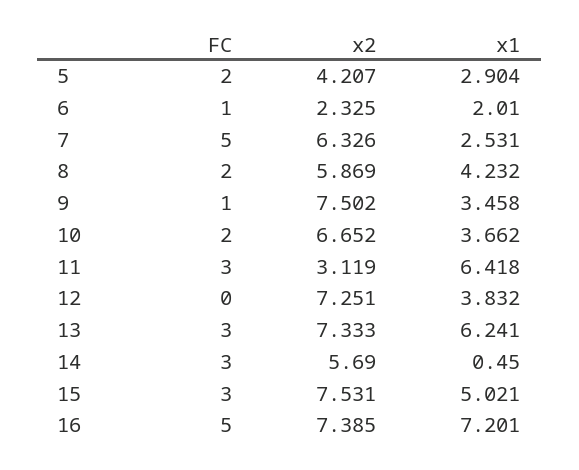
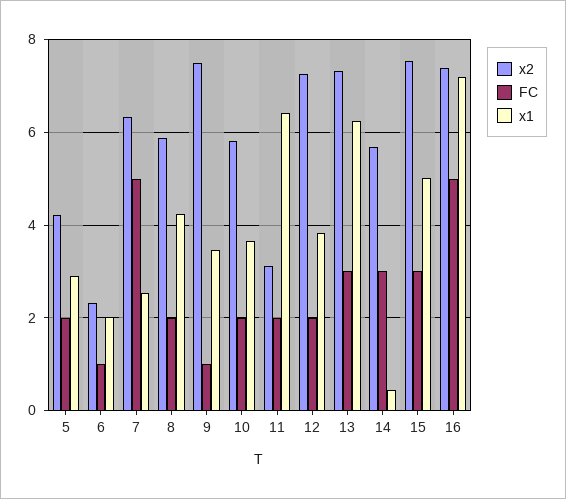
  {
    "FC": {
      "5": 2,
      "6": 1,
      "7": 5,
      "8": 2,
      "9": 1,
      "10": 2,
-     "11": 3,
+     "11": 2,
-     "12": 0,
+     "12": 2,
      "13": 3,
      "14": 3,
      "15": 3,
      "16": 5
    },
    "x2": {
      "5": 4.207,
      "6": 2.325,
      "7": 6.326,
      "8": 5.869,
      "9": 7.502,
-     "10": 6.652,
+     "10": 5.8,
      "11": 3.119,
      "12": 7.251,
      "13": 7.333,
      "14": 5.69,
      "15": 7.531,
      "16": 7.385
    },
    "x1": {
      "5": 2.904,
      "6": 2.01,
      "7": 2.531,
      "8": 4.232,
      "9": 3.458,
      "10": 3.662,
      "11": 6.418,
      "12": 3.832,
      "13": 6.241,
      "14": 0.45,
      "15": 5.021,
      "16": 7.201
    }
  }

